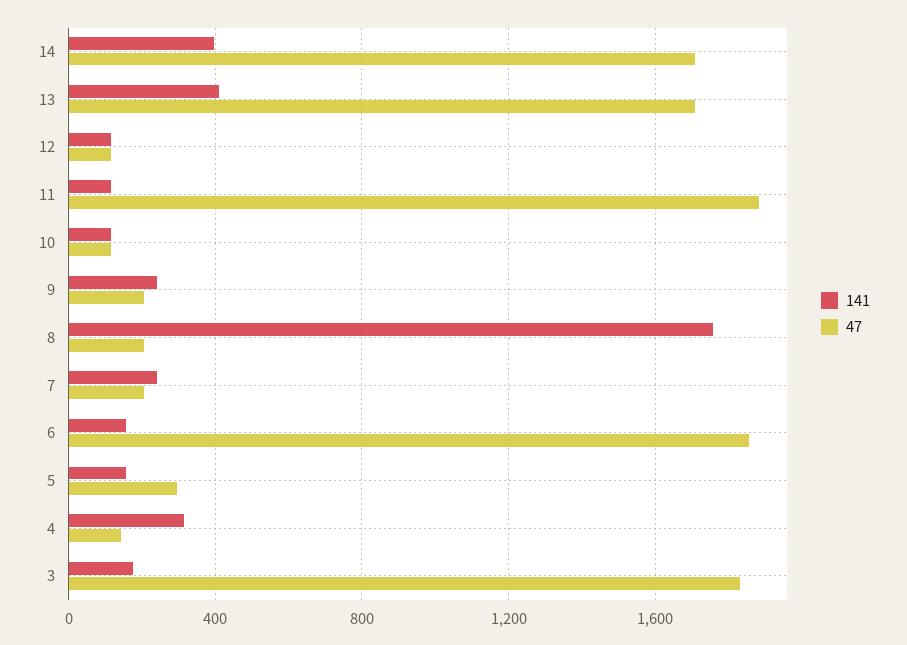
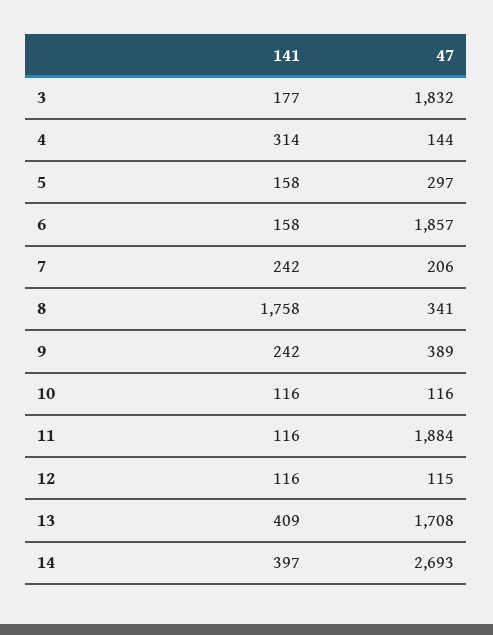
  {
    "141": {
      "14": 397,
      "13": 409,
      "12": 116,
      "11": 116,
      "10": 116,
      "9": 242,
      "8": 1758,
      "7": 242,
      "6": 158,
      "5": 158,
      "4": 314,
      "3": 177
    },
    "47": {
-     "14": 1700,
+     "14": 2693,
      "13": 1708,
      "12": 115,
      "11": 1884,
      "10": 116,
-     "9": 200,
+     "9": 389,
-     "8": 200,
+     "8": 341,
      "7": 206,
      "6": 1857,
      "5": 297,
      "4": 144,
      "3": 1832
    }
  }

